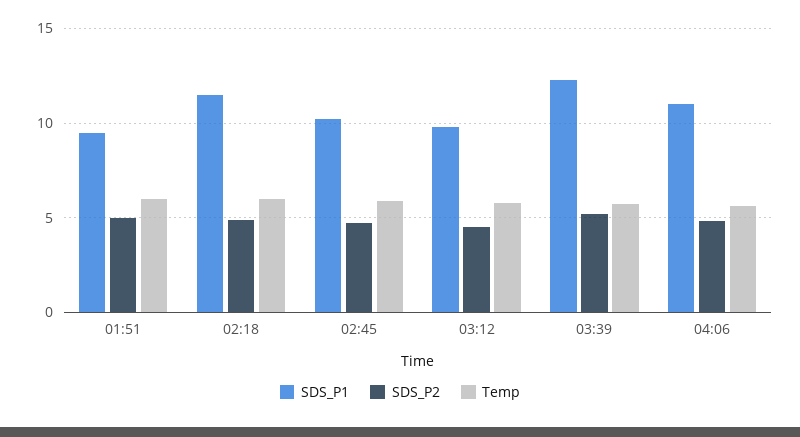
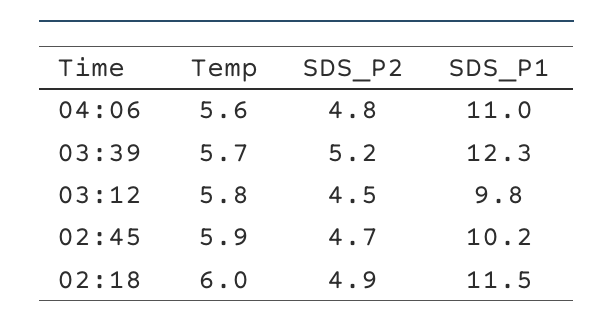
  {
    "SDS_P1": {
-     "01:51": 9.5,
      "02:18": 11.5,
      "02:45": 10.2,
      "03:12": 9.8,
      "03:39": 12.3,
      "04:06": 11
    },
    "SDS_P2": {
-     "01:51": 5,
      "02:18": 4.9,
      "02:45": 4.7,
      "03:12": 4.5,
      "03:39": 5.2,
      "04:06": 4.8
    },
    "Temp": {
-     "01:51": 6,
      "02:18": 6,
      "02:45": 5.9,
      "03:12": 5.8,
      "03:39": 5.7,
      "04:06": 5.6
    }
  }

